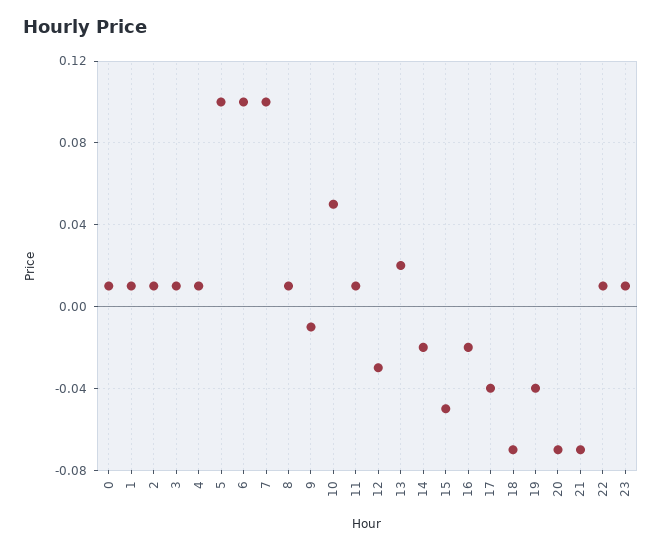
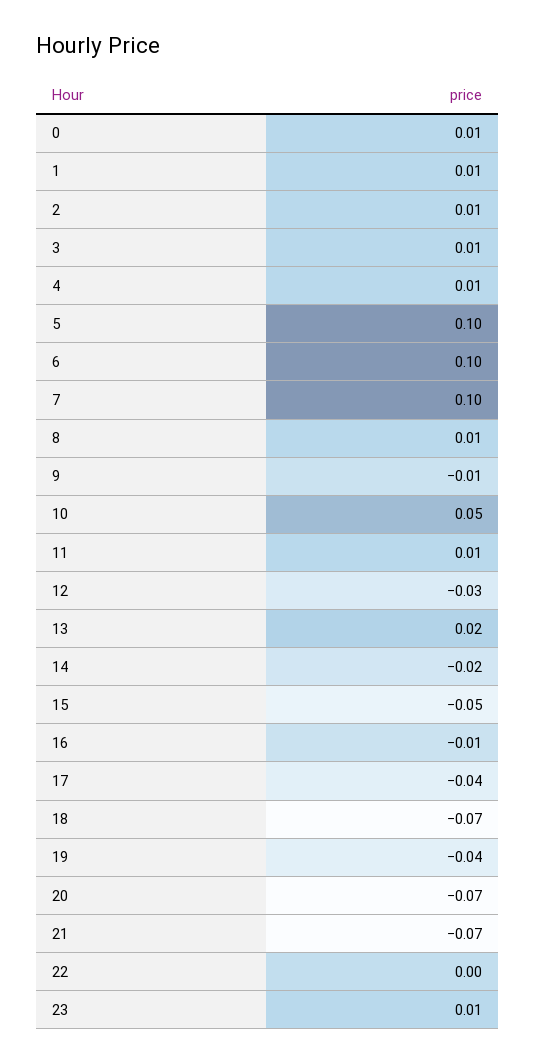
  {
    "0": 0.01,
    "1": 0.01,
    "2": 0.01,
    "3": 0.01,
    "4": 0.01,
    "5": 0.1,
    "6": 0.1,
    "7": 0.1,
    "8": 0.01,
    "9": -0.01,
    "10": 0.05,
    "11": 0.01,
    "12": -0.03,
    "13": 0.02,
    "14": -0.02,
    "15": -0.05,
-   "16": -0.02,
+   "16": -0.01,
    "17": -0.04,
    "18": -0.07,
    "19": -0.04,
    "20": -0.07,
    "21": -0.07,
-   "22": 0.01,
+   "22": 0,
    "23": 0.01
  }

